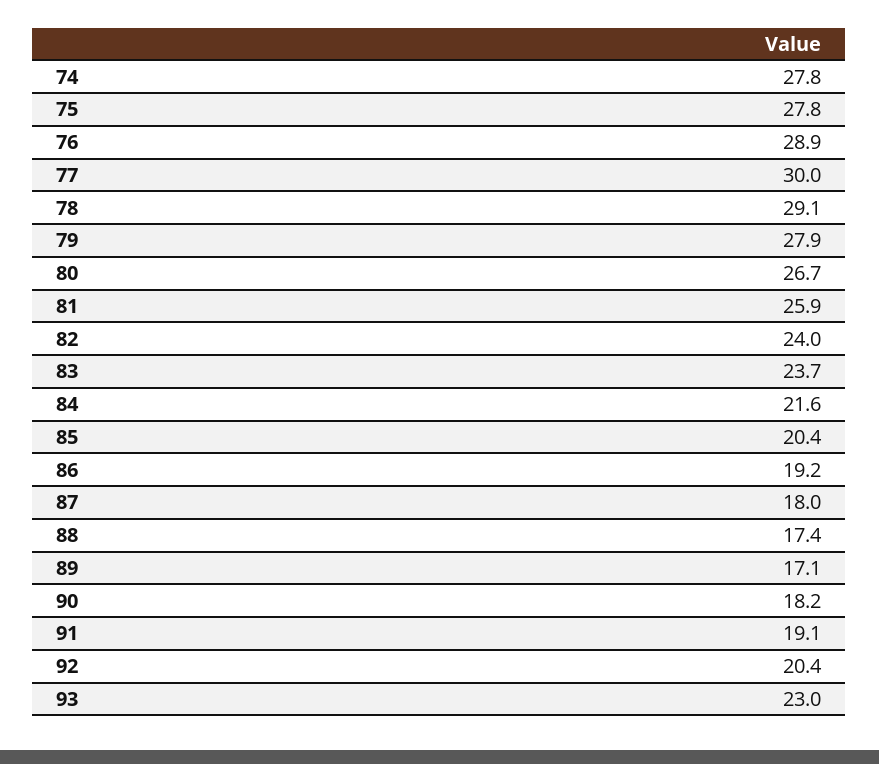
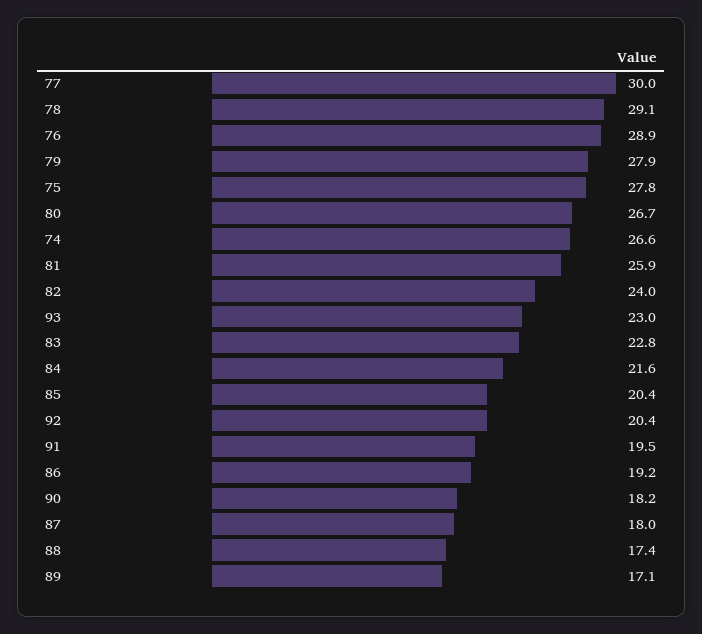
  {
-   "74": 27.8,
+   "74": 26.6,
    "75": 27.8,
    "76": 28.9,
    "77": 30,
    "78": 29.1,
    "79": 27.9,
    "80": 26.7,
    "81": 25.9,
    "82": 24,
-   "83": 23.7,
+   "83": 22.8,
    "84": 21.6,
    "85": 20.4,
    "86": 19.2,
    "87": 18,
    "88": 17.4,
    "89": 17.1,
    "90": 18.2,
-   "91": 19.1,
+   "91": 19.5,
    "92": 20.4,
    "93": 23
  }

